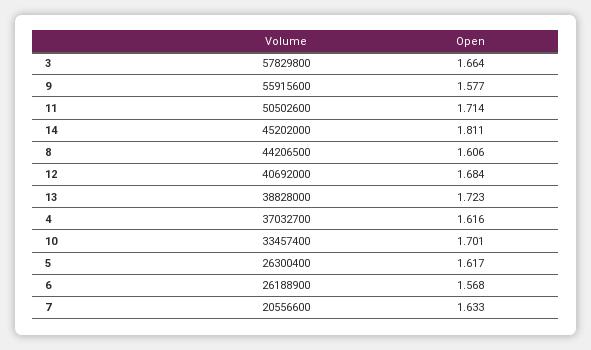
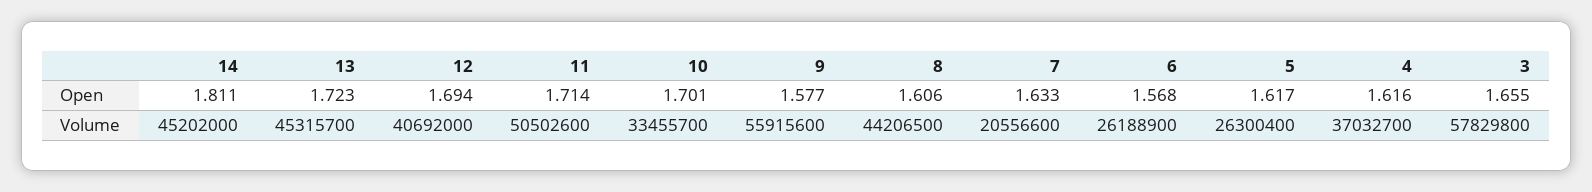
  {
    "Volume": {
      "3": 57829800,
      "9": 55915600,
      "11": 50502600,
      "14": 45202000,
      "8": 44206500,
      "12": 40692000,
-     "13": 38828000,
+     "13": 45315700,
      "4": 37032700,
-     "10": 33457400,
+     "10": 33455700,
      "5": 26300400,
      "6": 26188900,
      "7": 20556600
    },
    "Open": {
-     "3": 1.664,
+     "3": 1.655,
      "9": 1.577,
      "11": 1.714,
      "14": 1.811,
      "8": 1.606,
-     "12": 1.684,
+     "12": 1.694,
      "13": 1.723,
      "4": 1.616,
      "10": 1.701,
      "5": 1.617,
      "6": 1.568,
      "7": 1.633
    }
  }

